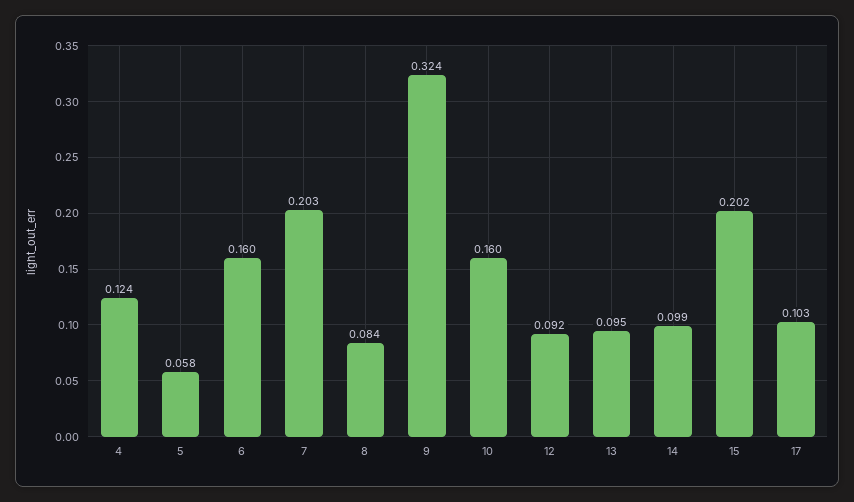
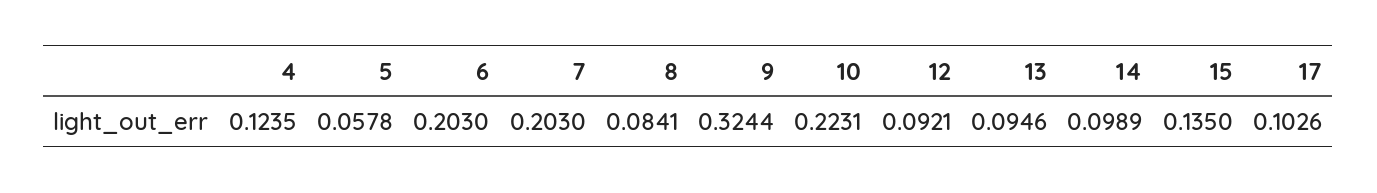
  {
    "4": 0.1235,
    "5": 0.0578,
-   "6": 0.16,
+   "6": 0.203,
    "7": 0.203,
    "8": 0.0841,
    "9": 0.3244,
-   "10": 0.16,
+   "10": 0.2231,
    "12": 0.0921,
    "13": 0.0946,
    "14": 0.0989,
-   "15": 0.202,
+   "15": 0.135,
    "17": 0.1026
  }

